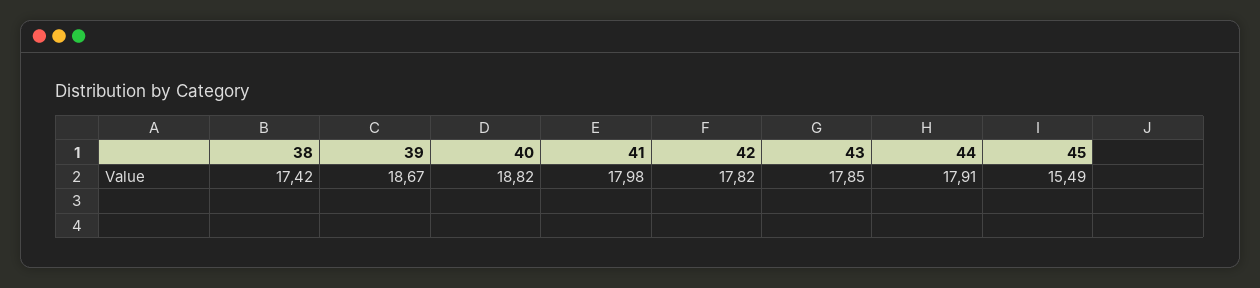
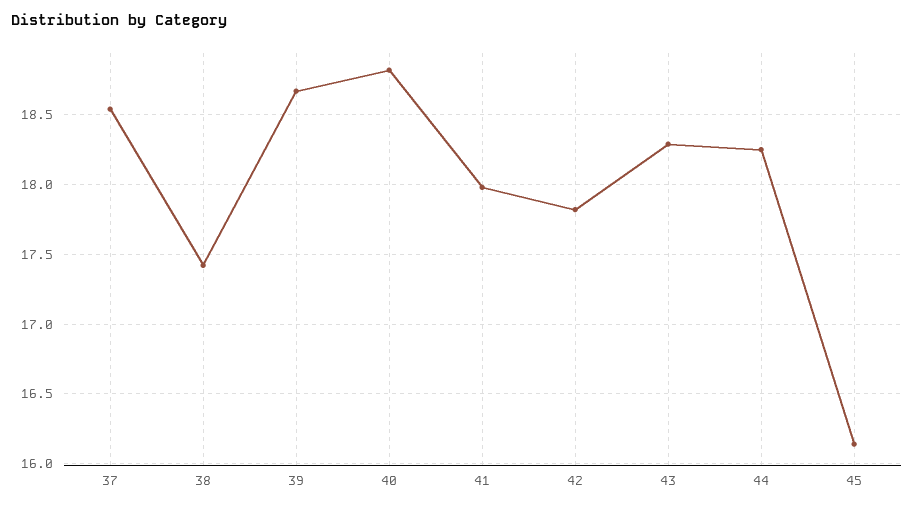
  {
    "38": 17.42,
    "39": 18.67,
    "40": 18.82,
    "41": 17.98,
    "42": 17.82,
-   "43": 17.85,
+   "43": 18.3,
-   "44": 17.91,
+   "44": 18.25,
-   "45": 15.49
+   "45": 16.15,
+   "37": 18.55
  }

